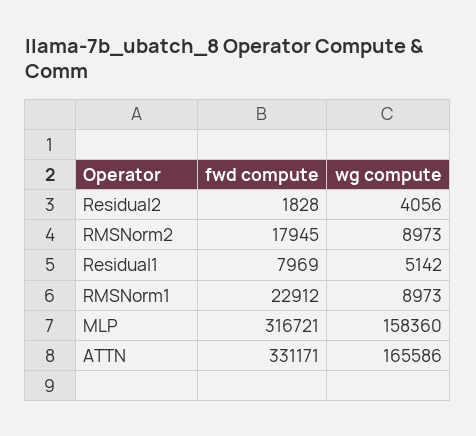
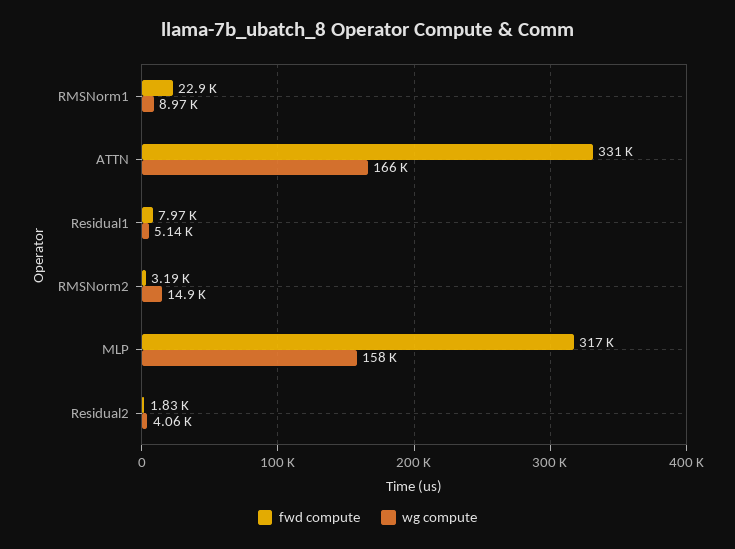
  {
    "fwd compute": {
      "Residual2": 1828,
-     "RMSNorm2": 17945,
+     "RMSNorm2": 3190,
      "Residual1": 7969,
      "RMSNorm1": 22912,
      "MLP": 316721,
      "ATTN": 331171
    },
    "wg compute": {
      "Residual2": 4056,
-     "RMSNorm2": 8973,
+     "RMSNorm2": 14900,
      "Residual1": 5142,
      "RMSNorm1": 8973,
      "MLP": 158360,
      "ATTN": 165586
    }
  }

